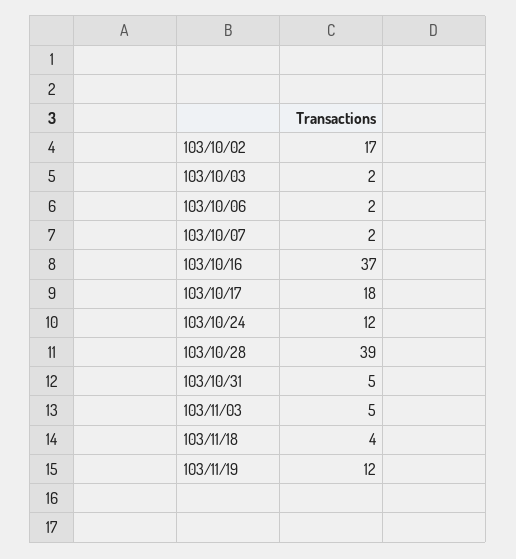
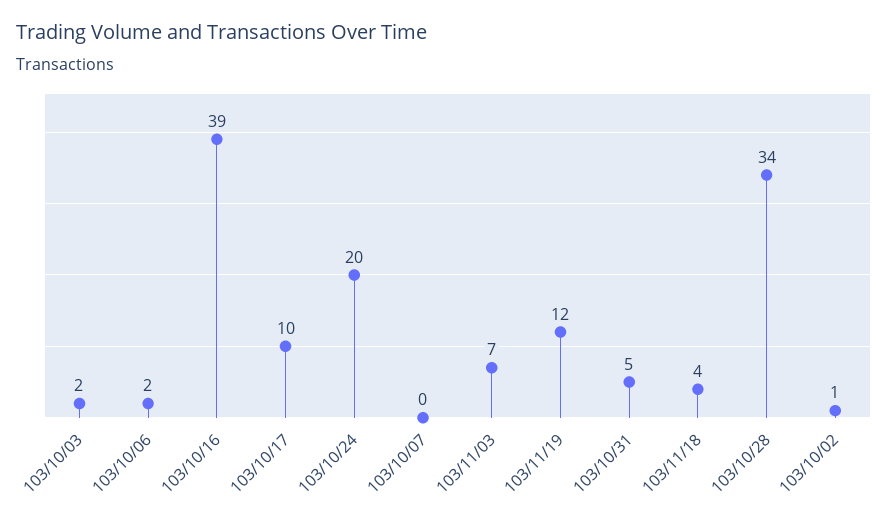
  {
-   "103/10/02": 17,
+   "103/10/02": 1,
    "103/10/03": 2,
    "103/10/06": 2,
-   "103/10/07": 2,
+   "103/10/07": 0,
-   "103/10/16": 37,
+   "103/10/16": 39,
-   "103/10/17": 18,
+   "103/10/17": 10,
-   "103/10/24": 12,
+   "103/10/24": 20,
-   "103/10/28": 39,
+   "103/10/28": 34,
    "103/10/31": 5,
-   "103/11/03": 5,
+   "103/11/03": 7,
    "103/11/18": 4,
    "103/11/19": 12
  }

